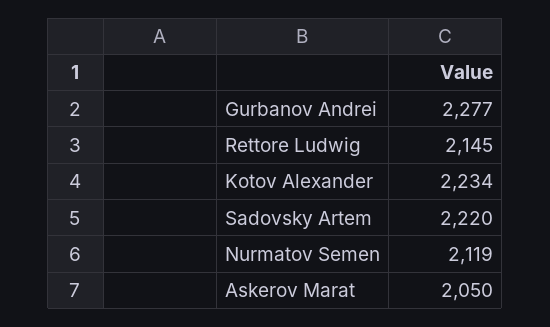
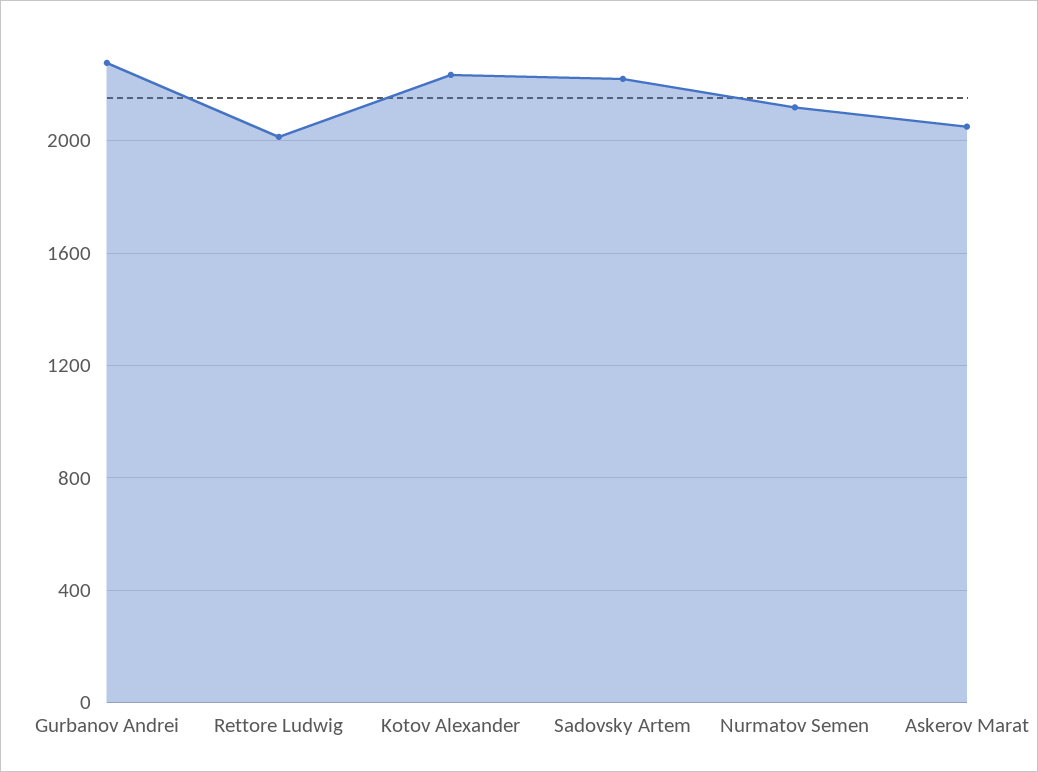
  {
    "Gurbanov Andrei": 2277,
-   "Rettore Ludwig": 2145,
+   "Rettore Ludwig": 2000,
    "Kotov Alexander": 2234,
    "Sadovsky Artem": 2220,
    "Nurmatov Semen": 2119,
    "Askerov Marat": 2050
  }

